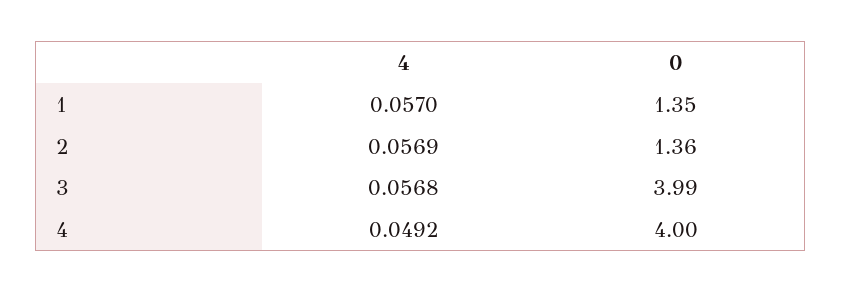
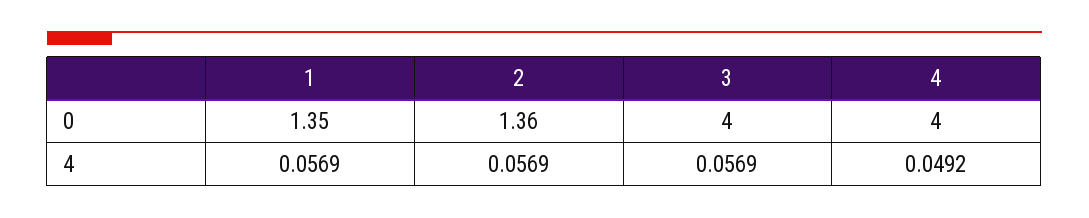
  {
    "4": {
-     "1": 0.057,
+     "1": 0.0569,
      "2": 0.0569,
-     "3": 0.0568,
+     "3": 0.0569,
      "4": 0.0492
    },
    "0": {
      "1": 1.35,
      "2": 1.36,
-     "3": 3.99,
+     "3": 4,
      "4": 4
    }
  }

